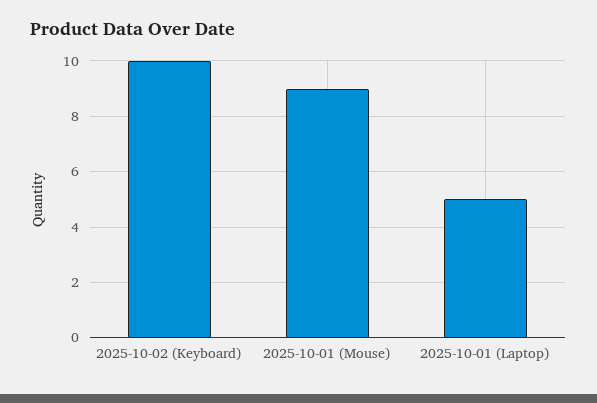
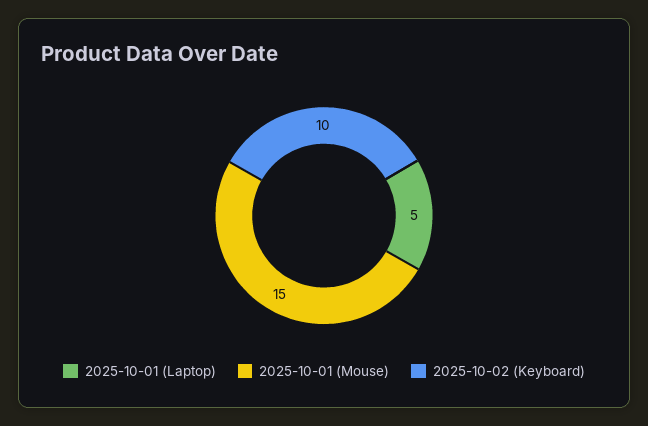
  {
    "2025-10-02 (Keyboard)": 10,
-   "2025-10-01 (Mouse)": 9,
+   "2025-10-01 (Mouse)": 15,
    "2025-10-01 (Laptop)": 5
  }

